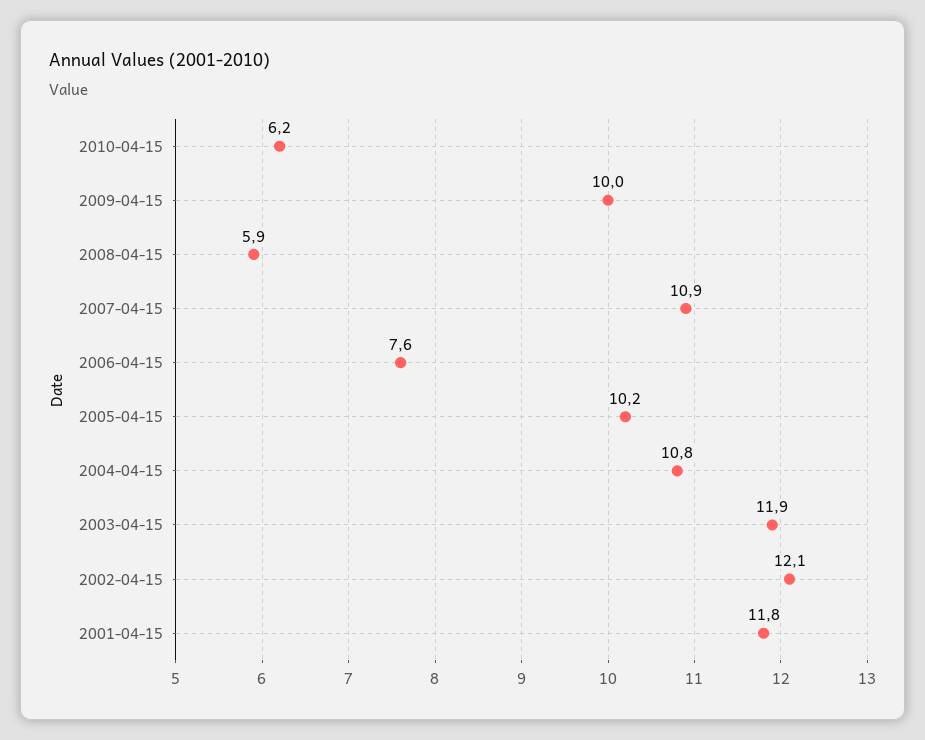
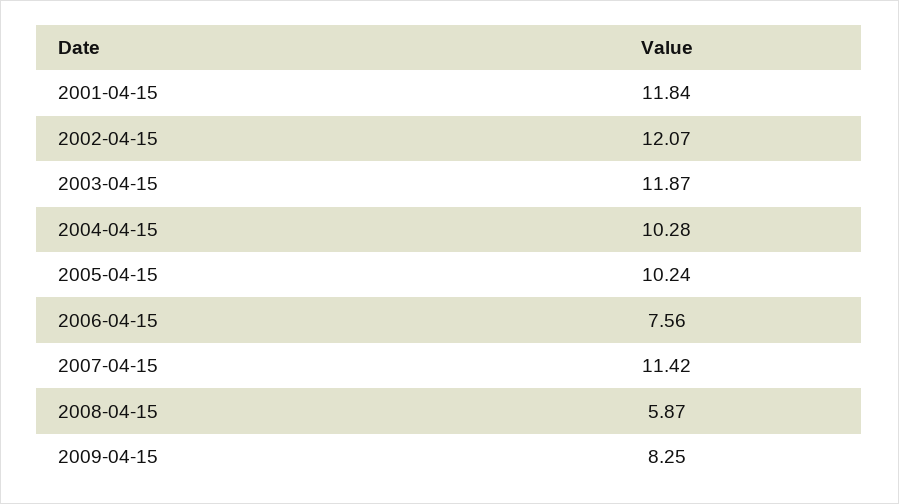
  {
-   "2010-04-15": 6.2,
-   "2009-04-15": 10,
+   "2009-04-15": 8.25,
    "2008-04-15": 5.87,
-   "2007-04-15": 10.9,
+   "2007-04-15": 11.42,
    "2006-04-15": 7.56,
    "2005-04-15": 10.24,
-   "2004-04-15": 10.8,
+   "2004-04-15": 10.28,
    "2003-04-15": 11.87,
    "2002-04-15": 12.07,
    "2001-04-15": 11.84
  }

